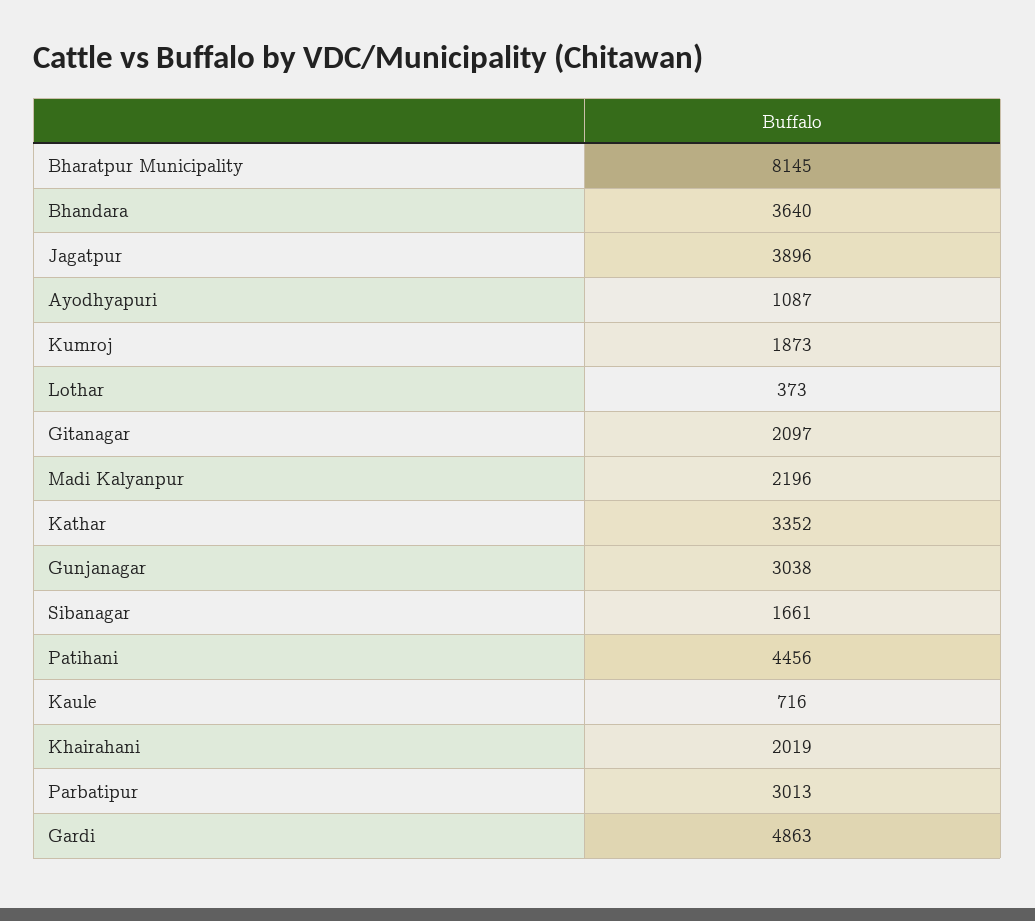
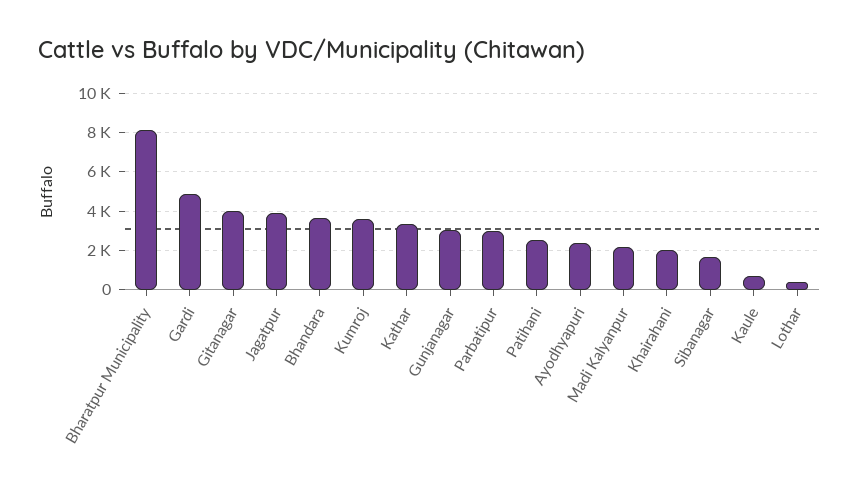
  {
    "Bharatpur Municipality": 8145,
    "Bhandara": 3640,
    "Jagatpur": 3896,
-   "Ayodhyapuri": 1087,
+   "Ayodhyapuri": 2500,
-   "Kumroj": 1873,
+   "Kumroj": 3500,
    "Lothar": 373,
-   "Gitanagar": 2097,
+   "Gitanagar": 4000,
    "Madi Kalyanpur": 2196,
    "Kathar": 3352,
    "Gunjanagar": 3038,
    "Sibanagar": 1661,
-   "Patihani": 4456,
+   "Patihani": 2500,
    "Kaule": 716,
    "Khairahani": 2019,
    "Parbatipur": 3013,
    "Gardi": 4863
  }

